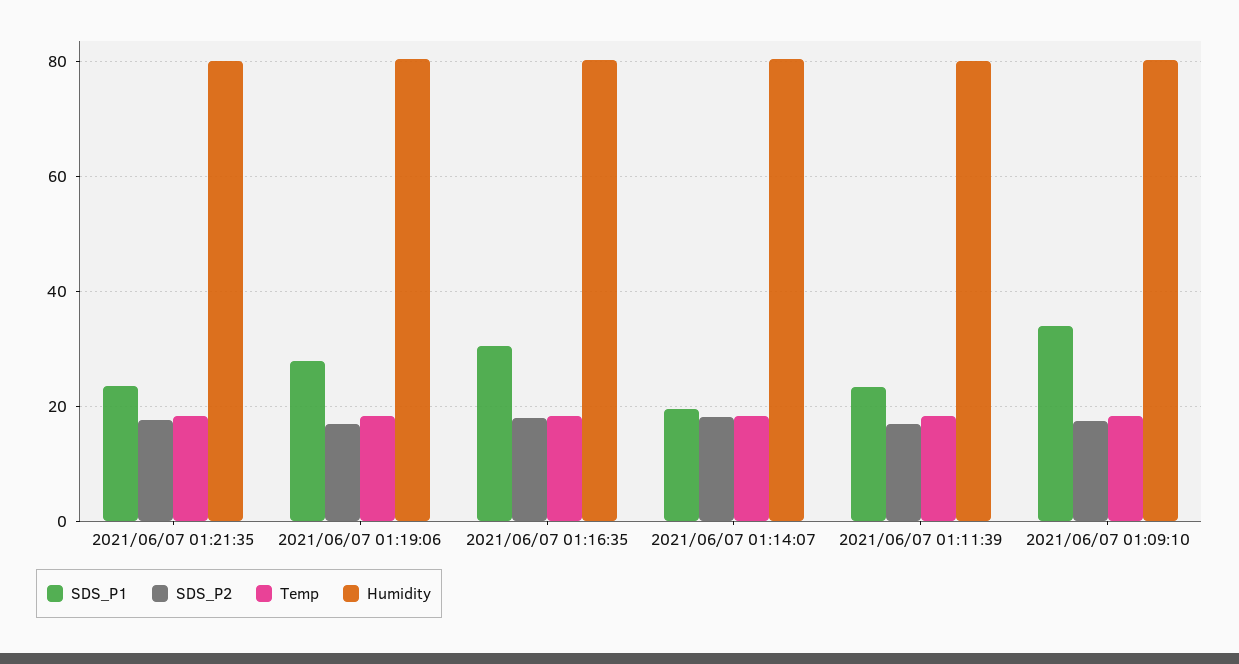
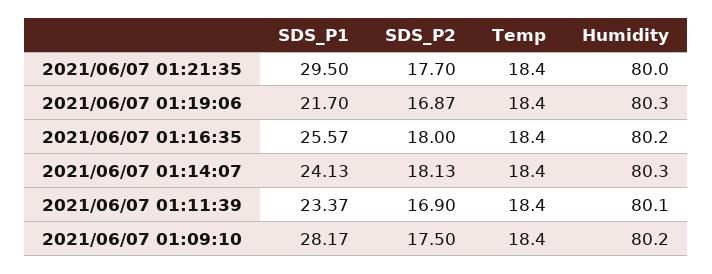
  {
    "SDS_P1": {
-     "2021/06/07 01:21:35": 24,
+     "2021/06/07 01:21:35": 29.5,
-     "2021/06/07 01:19:06": 28,
+     "2021/06/07 01:19:06": 21.7,
-     "2021/06/07 01:16:35": 30,
+     "2021/06/07 01:16:35": 25.57,
-     "2021/06/07 01:14:07": 20,
+     "2021/06/07 01:14:07": 24.13,
      "2021/06/07 01:11:39": 23.37,
-     "2021/06/07 01:09:10": 34
+     "2021/06/07 01:09:10": 28.17
    },
    "SDS_P2": {
      "2021/06/07 01:21:35": 17.7,
      "2021/06/07 01:19:06": 16.87,
      "2021/06/07 01:16:35": 18,
      "2021/06/07 01:14:07": 18.13,
      "2021/06/07 01:11:39": 16.9,
      "2021/06/07 01:09:10": 17.5
    },
    "Temp": {
      "2021/06/07 01:21:35": 18.4,
      "2021/06/07 01:19:06": 18.4,
      "2021/06/07 01:16:35": 18.4,
      "2021/06/07 01:14:07": 18.4,
      "2021/06/07 01:11:39": 18.4,
      "2021/06/07 01:09:10": 18.4
    },
    "Humidity": {
      "2021/06/07 01:21:35": 80,
      "2021/06/07 01:19:06": 80.3,
      "2021/06/07 01:16:35": 80.2,
      "2021/06/07 01:14:07": 80.3,
      "2021/06/07 01:11:39": 80.1,
      "2021/06/07 01:09:10": 80.2
    }
  }

